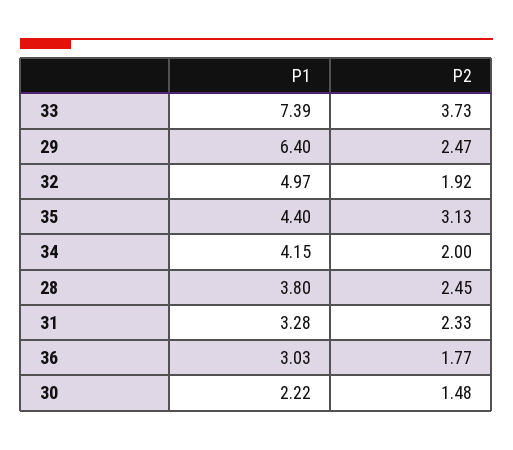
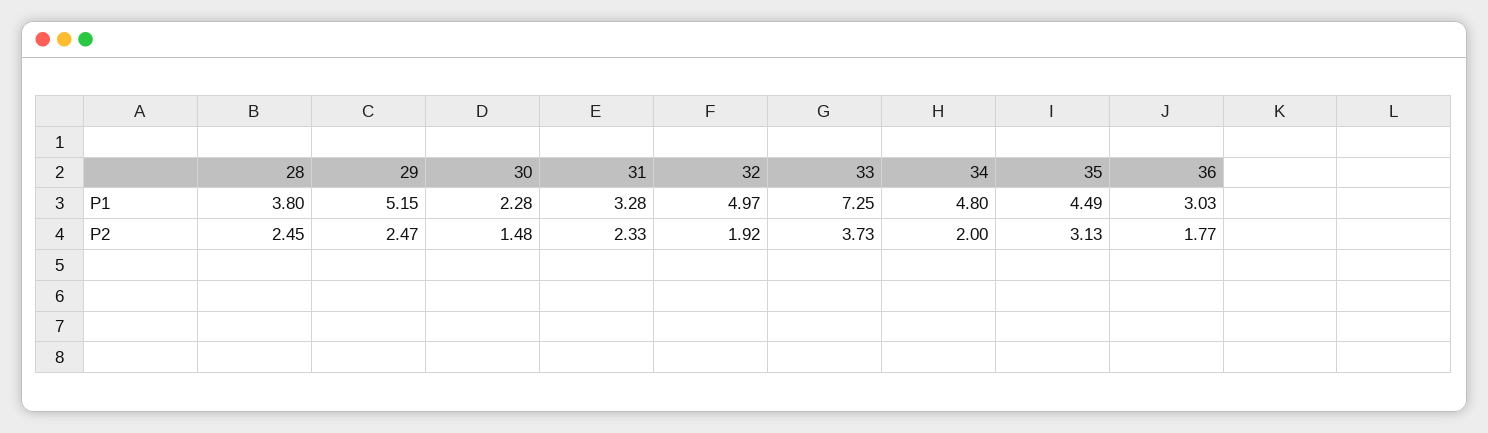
  {
    "P1": {
-     "33": 7.39,
+     "33": 7.25,
-     "29": 6.4,
+     "29": 5.15,
      "32": 4.97,
-     "35": 4.4,
+     "35": 4.49,
-     "34": 4.15,
+     "34": 4.8,
      "28": 3.8,
      "31": 3.28,
      "36": 3.03,
-     "30": 2.22
+     "30": 2.28
    },
    "P2": {
      "33": 3.73,
      "29": 2.47,
      "32": 1.92,
      "35": 3.13,
      "34": 2,
      "28": 2.45,
      "31": 2.33,
      "36": 1.77,
      "30": 1.48
    }
  }

